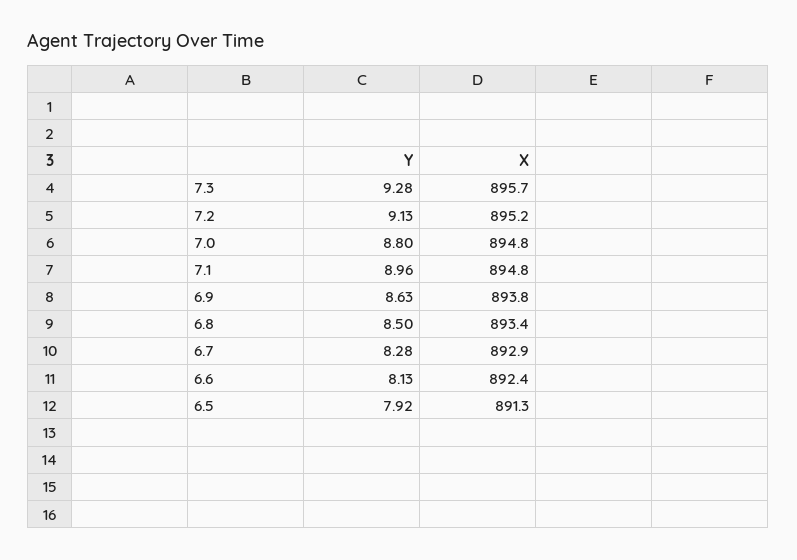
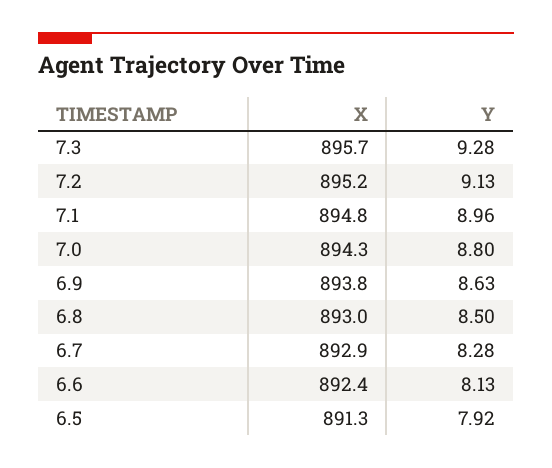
  {
    "Y": {
      "7.3": 9.28,
      "7.2": 9.13,
      "7.0": 8.8,
      "7.1": 8.96,
      "6.9": 8.63,
      "6.8": 8.5,
      "6.7": 8.28,
      "6.6": 8.13,
      "6.5": 7.92
    },
    "X": {
      "7.3": 895.7,
      "7.2": 895.2,
-     "7.0": 894.8,
+     "7.0": 894.3,
      "7.1": 894.8,
      "6.9": 893.8,
-     "6.8": 893.4,
+     "6.8": 893,
      "6.7": 892.9,
      "6.6": 892.4,
      "6.5": 891.3
    }
  }

